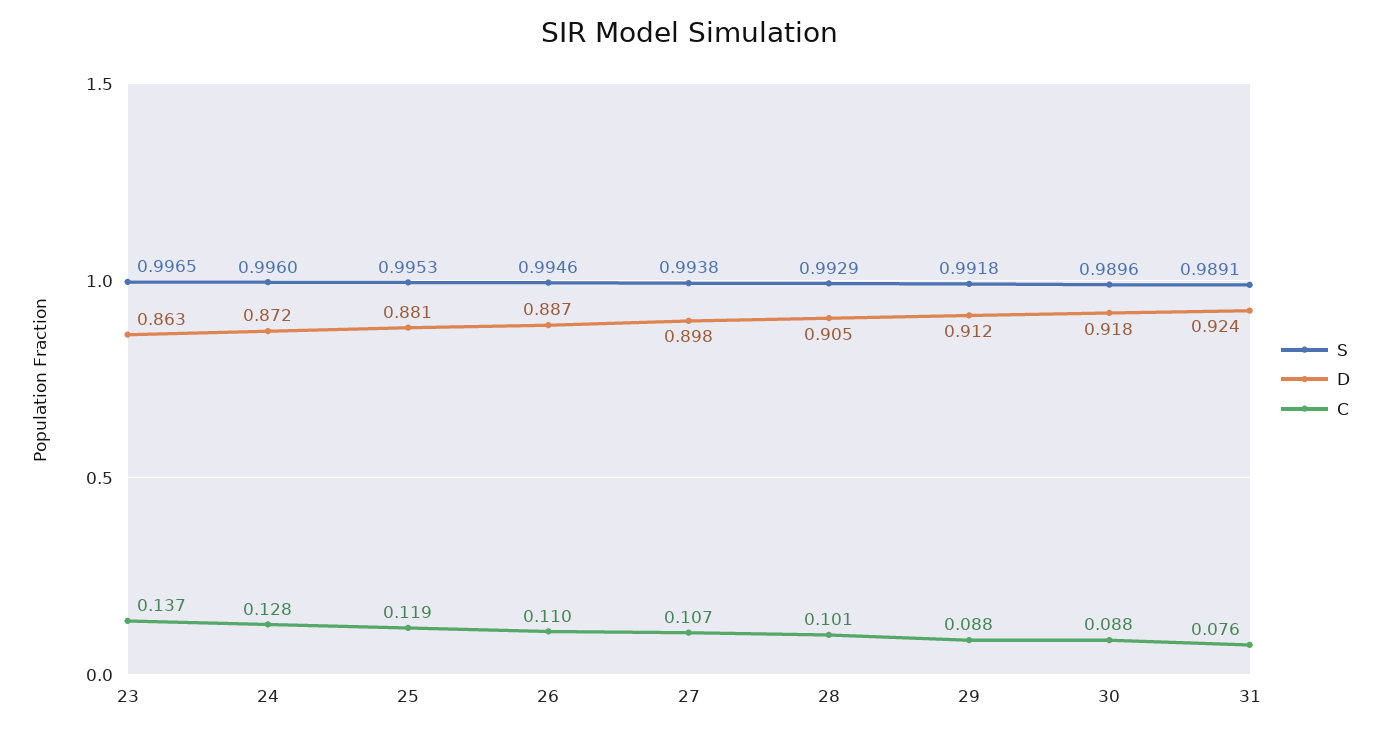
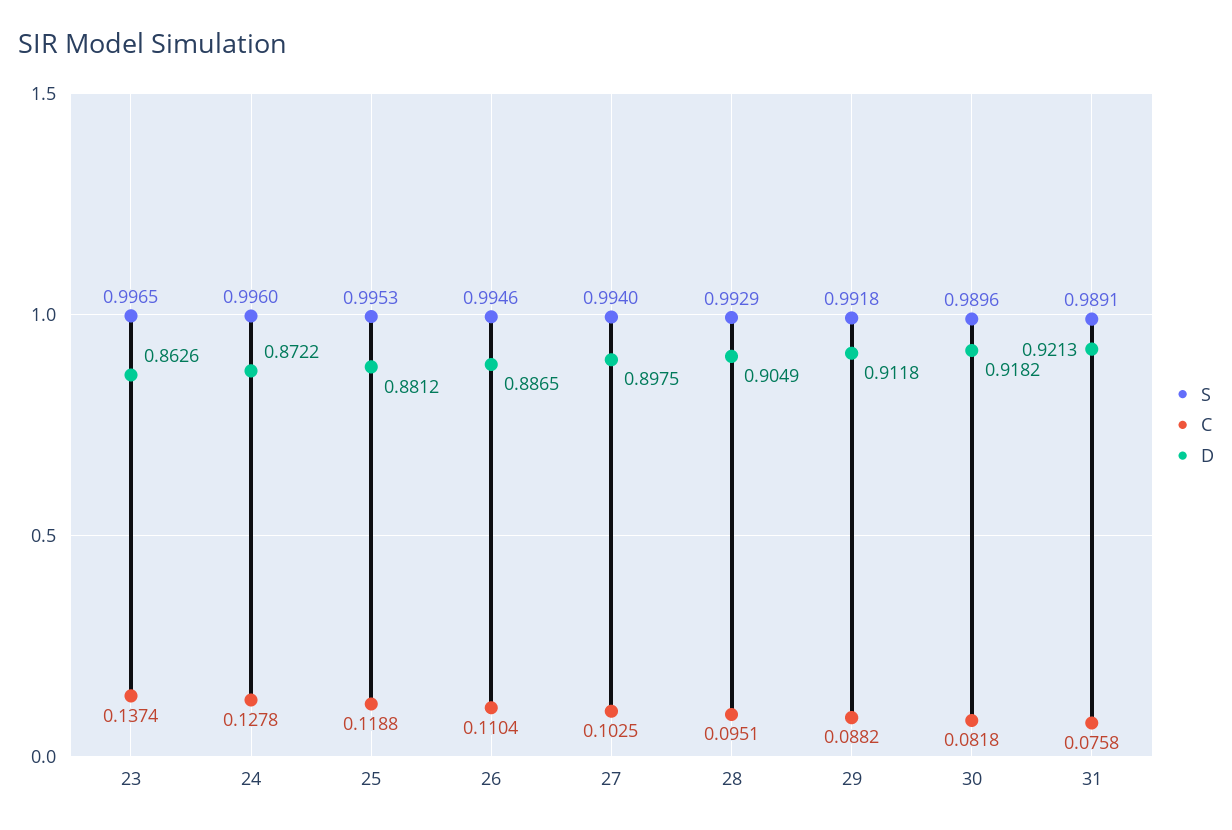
  {
    "S": {
      "23": 0.9965,
      "24": 0.996,
      "25": 0.9953,
      "26": 0.9946,
-     "27": 0.9938,
+     "27": 0.994,
      "28": 0.9929,
      "29": 0.9918,
      "30": 0.9896,
      "31": 0.9891
    },
    "D": {
      "23": 0.8626,
      "24": 0.8722,
      "25": 0.8812,
      "26": 0.8865,
      "27": 0.8975,
      "28": 0.9049,
      "29": 0.9118,
      "30": 0.9182,
-     "31": 0.924
+     "31": 0.9213
    },
    "C": {
      "23": 0.1374,
      "24": 0.1278,
      "25": 0.1188,
      "26": 0.1104,
-     "27": 0.107,
+     "27": 0.1025,
-     "28": 0.101,
+     "28": 0.0951,
      "29": 0.0882,
-     "30": 0.088,
+     "30": 0.0818,
      "31": 0.0758
    }
  }

